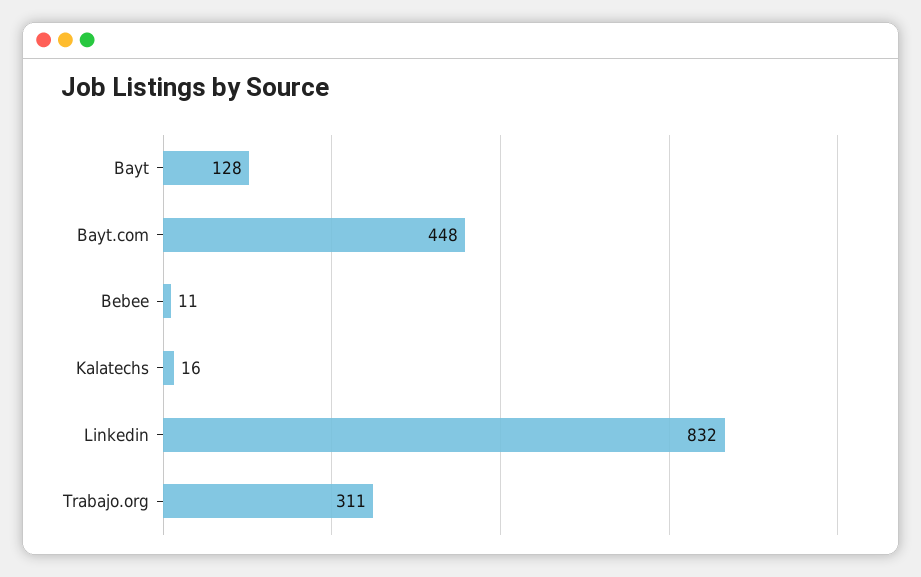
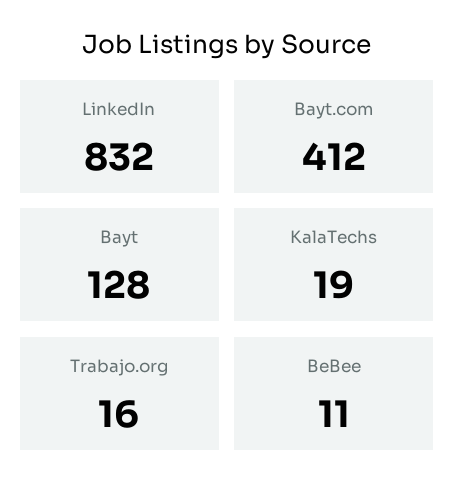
  {
    "Bayt": 128,
-   "Bayt.com": 448,
+   "Bayt.com": 412,
    "Bebee": 11,
-   "Kalatechs": 16,
+   "Kalatechs": 19,
    "Linkedin": 832,
-   "Trabajo.org": 311
+   "Trabajo.org": 16
  }

